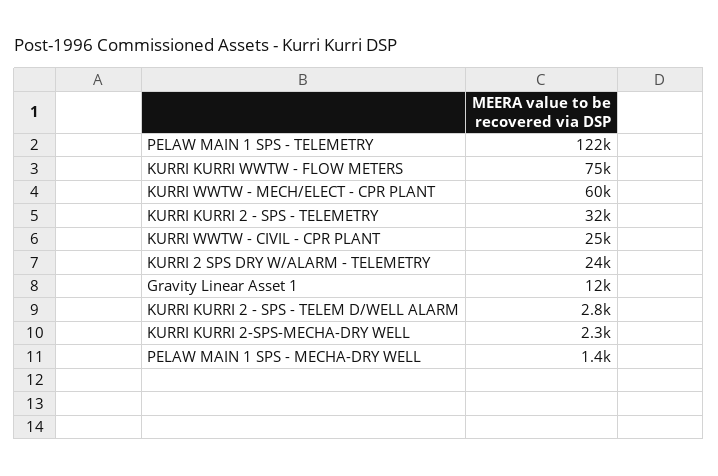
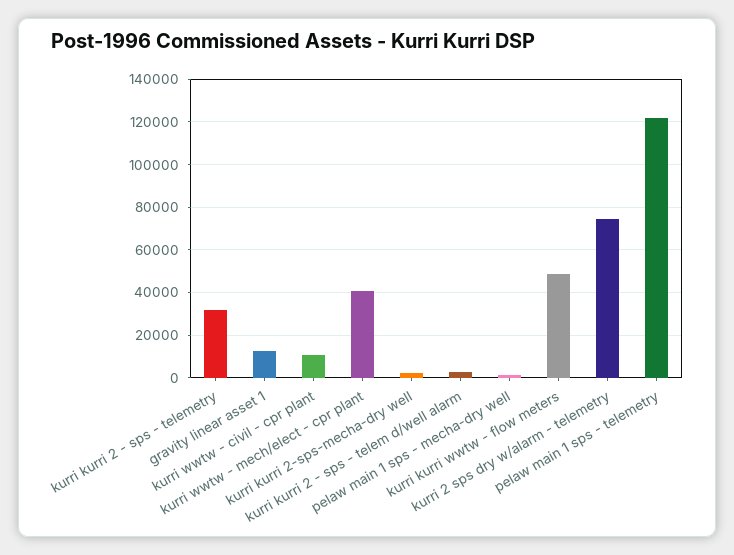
  {
    "PELAW MAIN 1 SPS - TELEMETRY": 122000,
-   "KURRI KURRI WWTW - FLOW METERS": 75000,
+   "KURRI KURRI WWTW - FLOW METERS": 50000,
-   "KURRI WWTW - MECH/ELECT - CPR PLANT": 60000,
+   "KURRI WWTW - MECH/ELECT - CPR PLANT": 40000,
    "KURRI KURRI 2 - SPS - TELEMETRY": 32000,
-   "KURRI WWTW - CIVIL - CPR PLANT": 25000,
+   "KURRI WWTW - CIVIL - CPR PLANT": 10000,
-   "KURRI 2 SPS DRY W/ALARM - TELEMETRY": 24000,
+   "KURRI 2 SPS DRY W/ALARM - TELEMETRY": 75000,
    "Gravity Linear Asset 1": 12000,
    "KURRI KURRI 2 - SPS - TELEM D/WELL ALARM": 2800,
    "KURRI KURRI 2-SPS-MECHA-DRY WELL": 2300,
    "PELAW MAIN 1 SPS - MECHA-DRY WELL": 1400
  }

